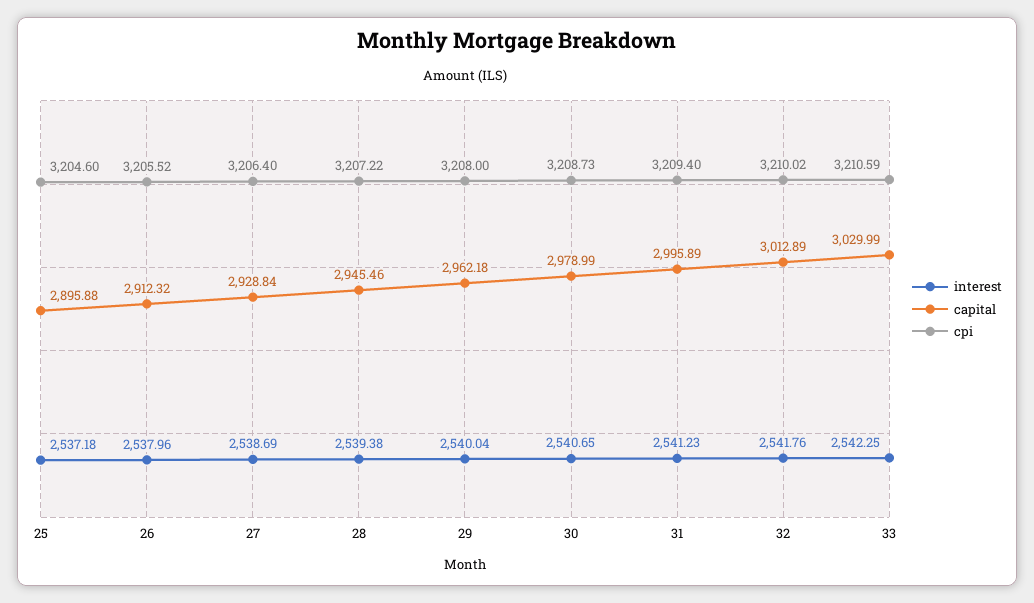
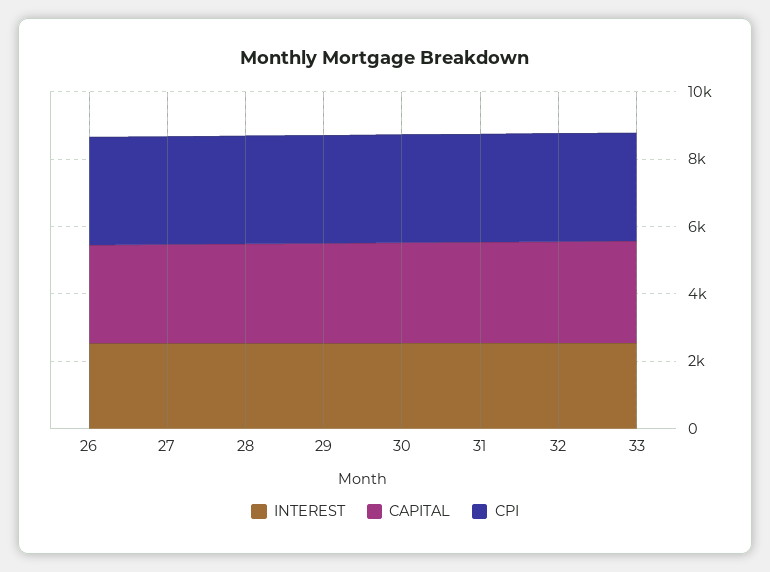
  {
    "interest": {
-     "25": 2537.18,
      "26": 2537.96,
      "27": 2538.69,
      "28": 2539.38,
      "29": 2540.04,
      "30": 2540.65,
      "31": 2541.23,
      "32": 2541.76,
      "33": 2542.25
    },
    "capital": {
-     "25": 2895.88,
      "26": 2912.32,
      "27": 2928.84,
      "28": 2945.46,
      "29": 2962.18,
      "30": 2978.99,
      "31": 2995.89,
      "32": 3012.89,
      "33": 3029.99
    },
    "cpi": {
-     "25": 3204.6,
      "26": 3205.52,
      "27": 3206.4,
      "28": 3207.22,
      "29": 3208,
      "30": 3208.73,
      "31": 3209.4,
      "32": 3210.02,
      "33": 3210.59
    }
  }

